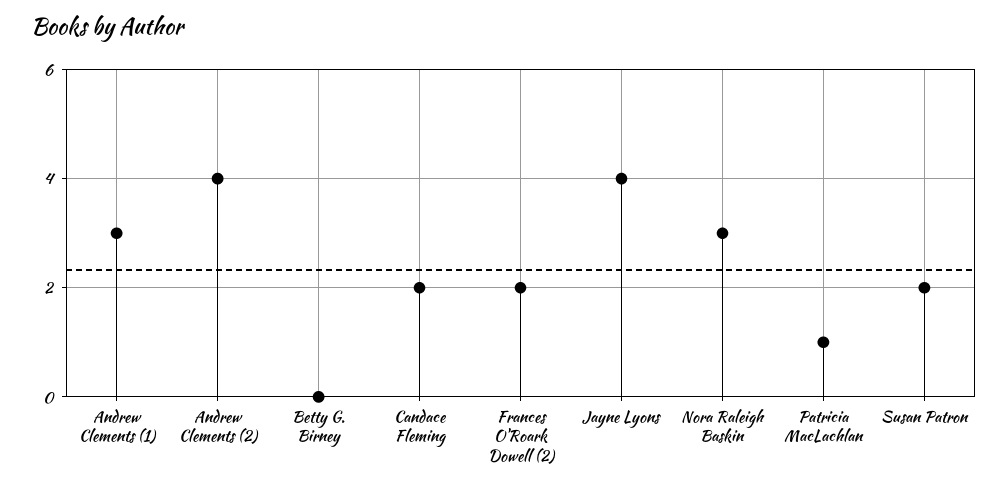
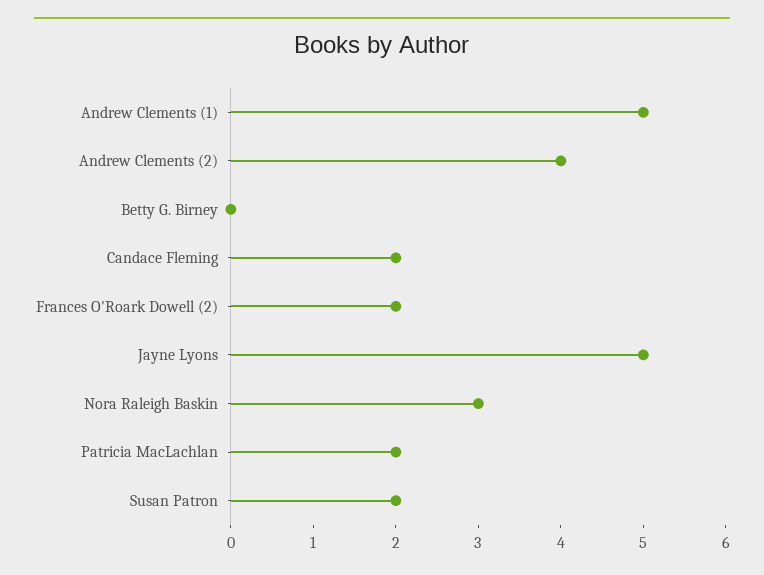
  {
-   "Andrew Clements (1)": 3,
+   "Andrew Clements (1)": 5,
    "Andrew Clements (2)": 4,
    "Betty G. Birney": 0,
    "Candace Fleming": 2,
    "Frances O'Roark Dowell (2)": 2,
-   "Jayne Lyons": 4,
+   "Jayne Lyons": 5,
    "Nora Raleigh Baskin": 3,
-   "Patricia MacLachlan": 1,
+   "Patricia MacLachlan": 2,
    "Susan Patron": 2
  }

